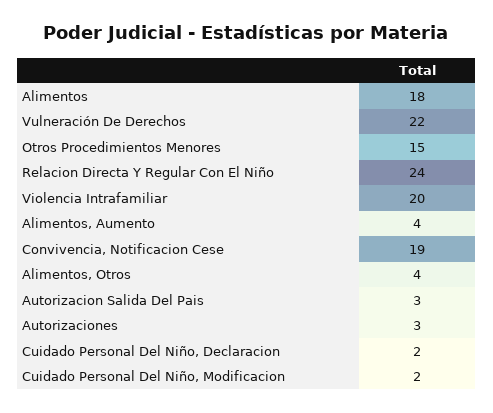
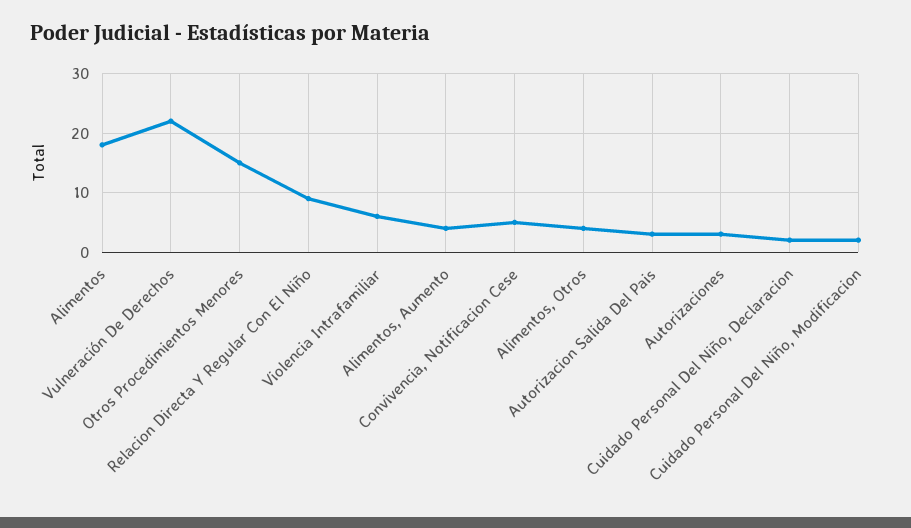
  {
    "Alimentos": 18,
    "Vulneración De Derechos": 22,
    "Otros Procedimientos Menores": 15,
-   "Relacion Directa Y Regular Con El Niño": 24,
+   "Relacion Directa Y Regular Con El Niño": 10,
-   "Violencia Intrafamiliar": 20,
+   "Violencia Intrafamiliar": 5,
    "Alimentos, Aumento": 4,
-   "Convivencia, Notificacion Cese": 19,
+   "Convivencia, Notificacion Cese": 5,
    "Alimentos, Otros": 4,
    "Autorizacion Salida Del Pais": 3,
    "Autorizaciones": 3,
    "Cuidado Personal Del Niño, Declaracion": 2,
    "Cuidado Personal Del Niño, Modificacion": 2
  }

